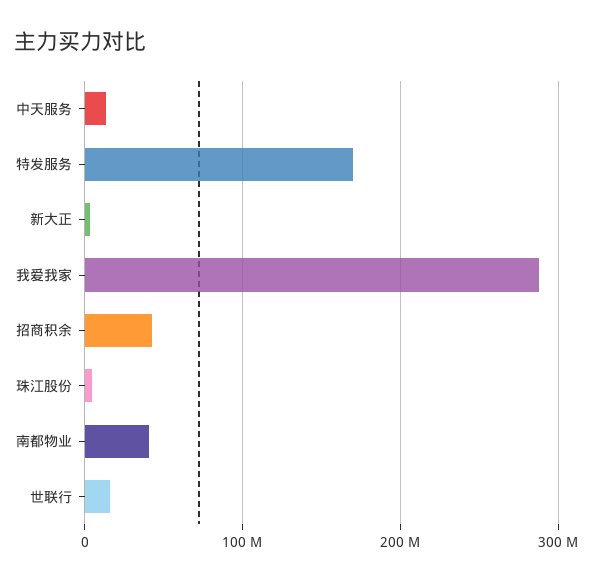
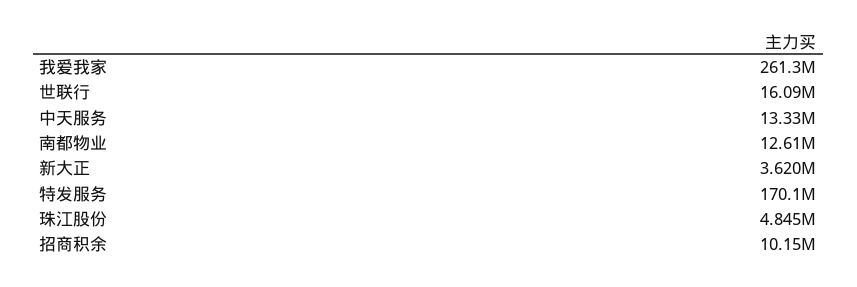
  {
    "中天服务": 13330000,
    "特发服务": 170100000,
    "新大正": 3620000,
-   "我爱我家": 290000000,
+   "我爱我家": 261300000,
-   "招商积余": 40000000,
+   "招商积余": 10150000,
    "珠江股份": 4845000,
-   "南都物业": 40000000,
+   "南都物业": 12610000,
    "世联行": 16090000
  }

